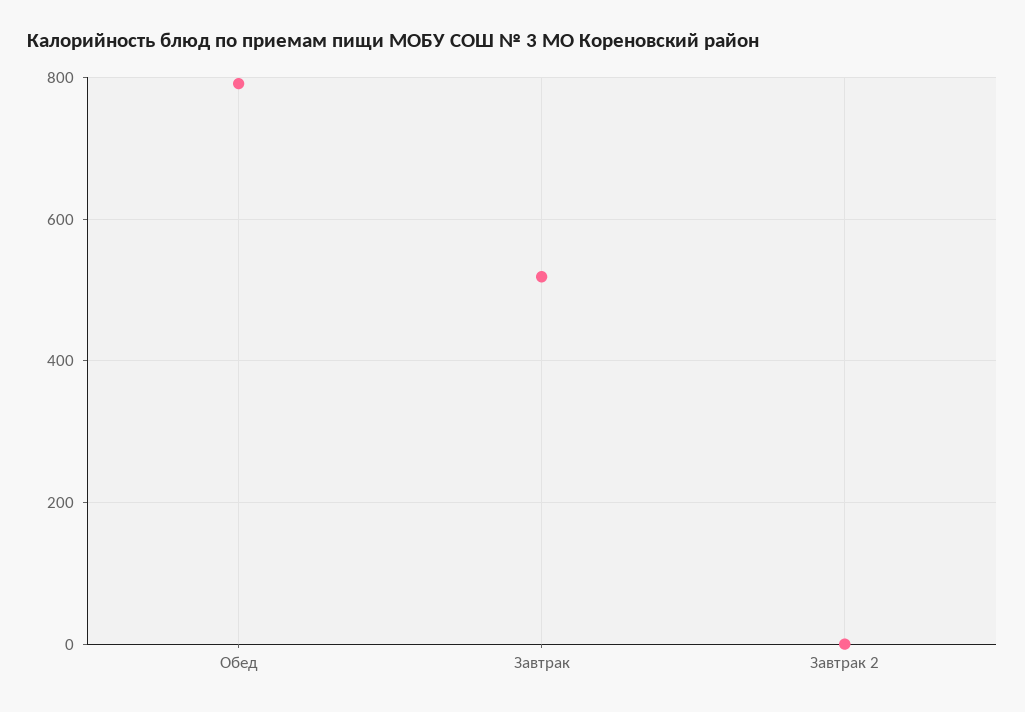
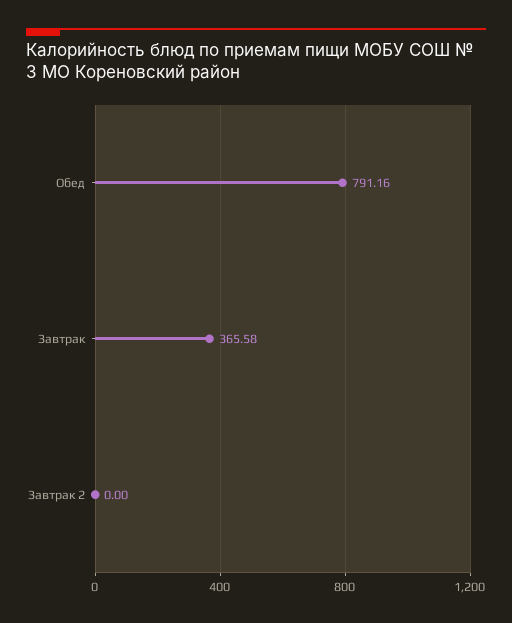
  {
    "Обед": 791.16,
-   "Завтрак": 520,
+   "Завтрак": 365.58,
    "Завтрак 2": 0
  }

